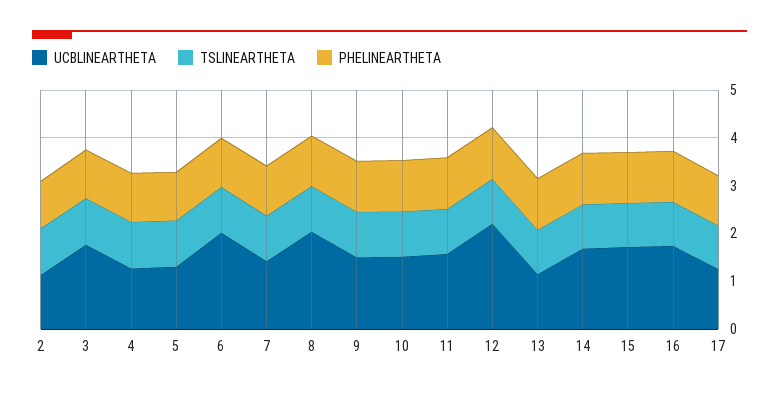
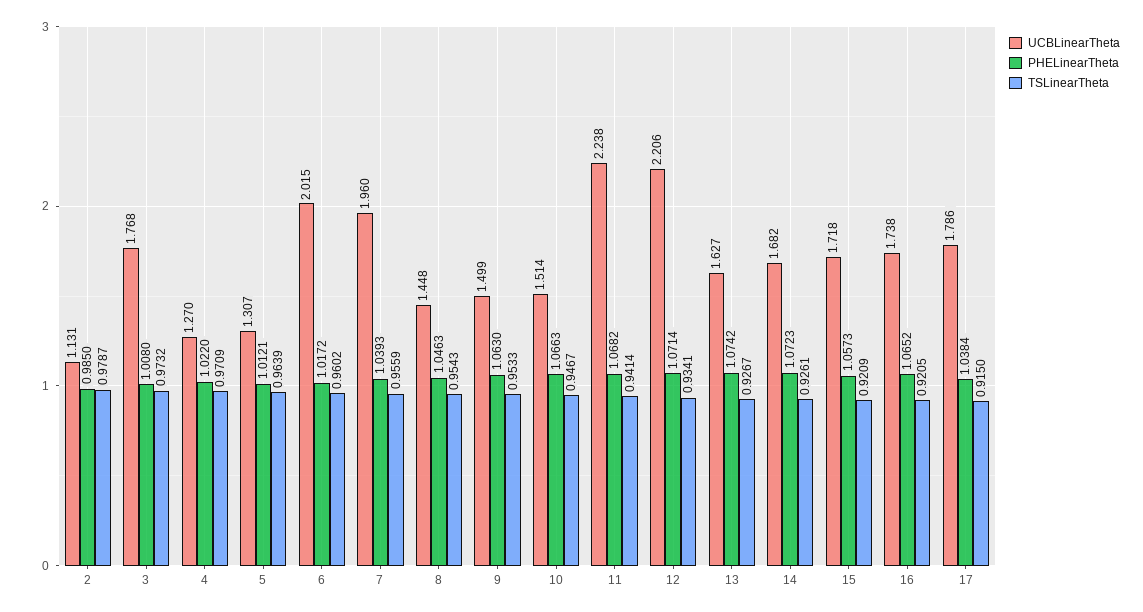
  {
    "UCBLINEARTHETA": {
      "2": 1.131,
      "3": 1.768,
      "4": 1.27,
      "5": 1.307,
      "6": 2.015,
-     "7": 1.4,
+     "7": 1.96,
-     "8": 2,
+     "8": 1.448,
      "9": 1.499,
      "10": 1.514,
-     "11": 1.6,
+     "11": 2.238,
      "12": 2.206,
-     "13": 1.2,
+     "13": 1.627,
      "14": 1.682,
      "15": 1.718,
      "16": 1.738,
-     "17": 1.2
+     "17": 1.786
    },
    "TSLINEARTHETA": {
      "2": 0.9787,
      "3": 0.9732,
      "4": 0.9709,
      "5": 0.9639,
      "6": 0.9602,
      "7": 0.9559,
      "8": 0.9543,
      "9": 0.9533,
      "10": 0.9467,
      "11": 0.9414,
      "12": 0.9341,
      "13": 0.9267,
      "14": 0.9261,
      "15": 0.9209,
      "16": 0.9205,
      "17": 0.915
    },
    "PHELINEARTHETA": {
      "2": 0.985,
      "3": 1.008,
      "4": 1.022,
      "5": 1.0121,
      "6": 1.0172,
      "7": 1.0393,
      "8": 1.0463,
      "9": 1.063,
      "10": 1.0663,
      "11": 1.0682,
      "12": 1.0714,
      "13": 1.0742,
      "14": 1.0723,
      "15": 1.0573,
      "16": 1.0652,
      "17": 1.0384
    }
  }

